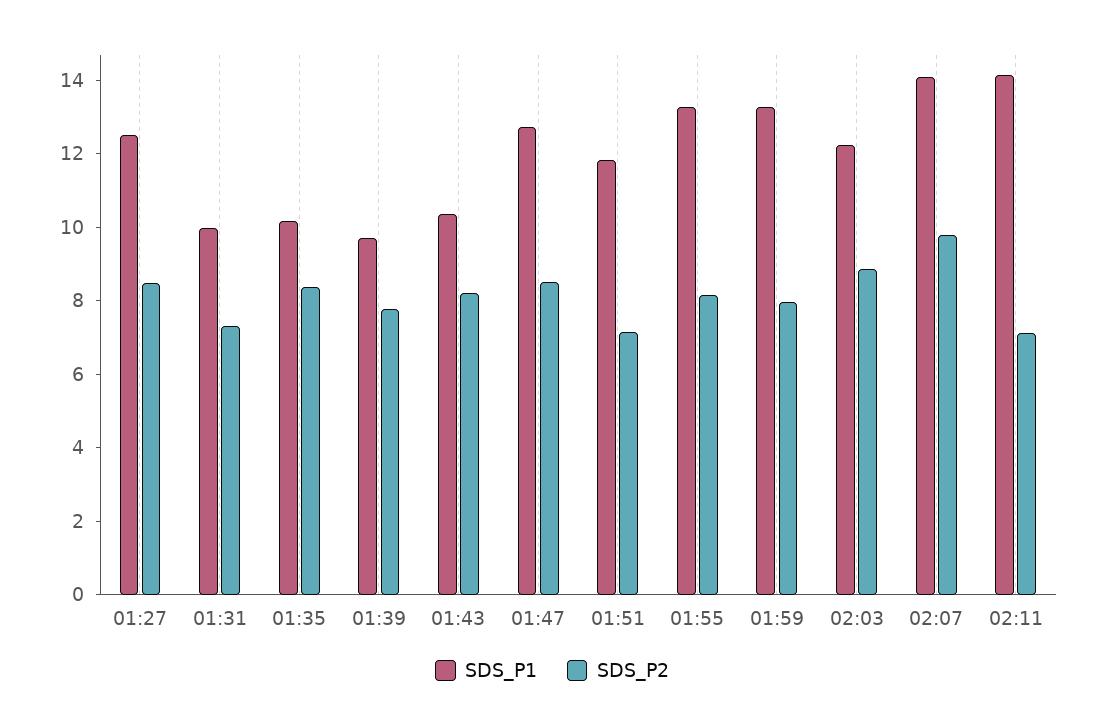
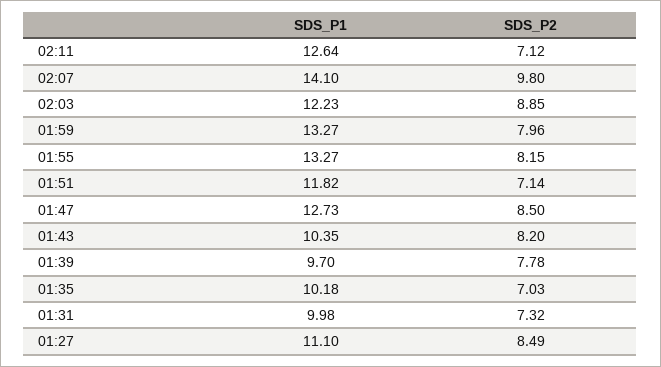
  {
    "SDS_P1": {
-     "01:27": 12.5,
+     "01:27": 11.1,
      "01:31": 9.98,
      "01:35": 10.18,
      "01:39": 9.7,
      "01:43": 10.35,
      "01:47": 12.73,
      "01:51": 11.82,
      "01:55": 13.27,
      "01:59": 13.27,
      "02:03": 12.23,
      "02:07": 14.1,
-     "02:11": 14
+     "02:11": 12.64
    },
    "SDS_P2": {
      "01:27": 8.49,
      "01:31": 7.32,
-     "01:35": 8.5,
+     "01:35": 7.03,
      "01:39": 7.78,
      "01:43": 8.2,
      "01:47": 8.5,
      "01:51": 7.14,
      "01:55": 8.15,
      "01:59": 7.96,
      "02:03": 8.85,
      "02:07": 9.8,
      "02:11": 7.12
    }
  }

